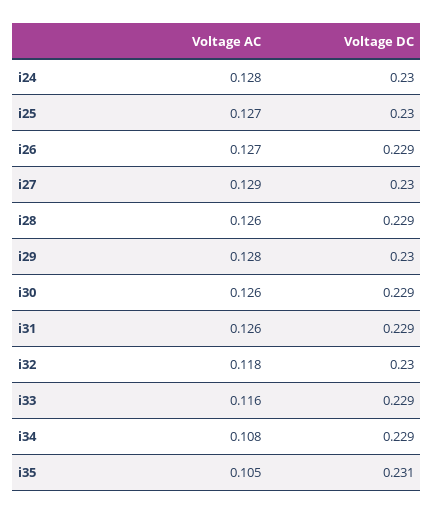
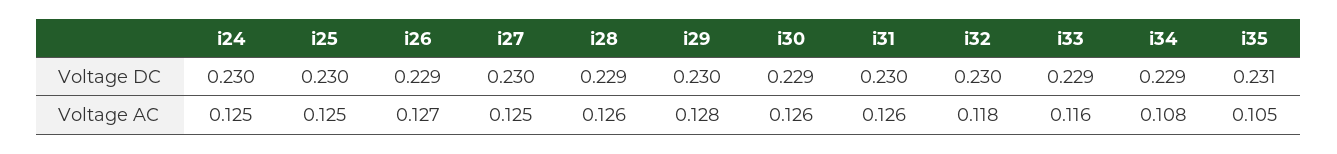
  {
    "Voltage AC": {
-     "i24": 0.128,
+     "i24": 0.125,
-     "i25": 0.127,
+     "i25": 0.125,
      "i26": 0.127,
-     "i27": 0.129,
+     "i27": 0.125,
      "i28": 0.126,
      "i29": 0.128,
      "i30": 0.126,
      "i31": 0.126,
      "i32": 0.118,
      "i33": 0.116,
      "i34": 0.108,
      "i35": 0.105
    },
    "Voltage DC": {
      "i24": 0.23,
      "i25": 0.23,
      "i26": 0.229,
      "i27": 0.23,
      "i28": 0.229,
      "i29": 0.23,
      "i30": 0.229,
-     "i31": 0.229,
+     "i31": 0.23,
      "i32": 0.23,
      "i33": 0.229,
      "i34": 0.229,
      "i35": 0.231
    }
  }

